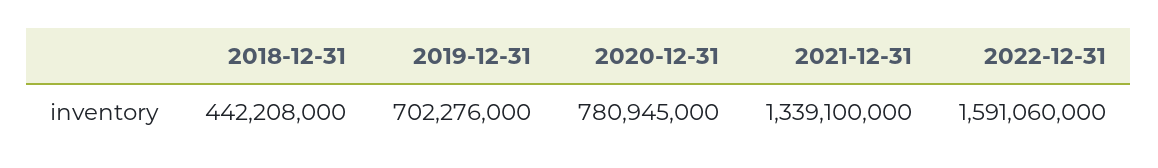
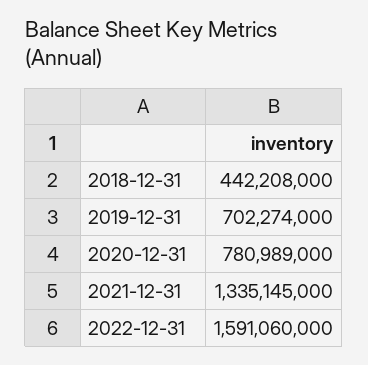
  {
    "2018-12-31": 442208000,
-   "2019-12-31": 702276000,
+   "2019-12-31": 702274000,
-   "2020-12-31": 780945000,
+   "2020-12-31": 780989000,
-   "2021-12-31": 1339100000,
+   "2021-12-31": 1335145000,
    "2022-12-31": 1591060000
  }

